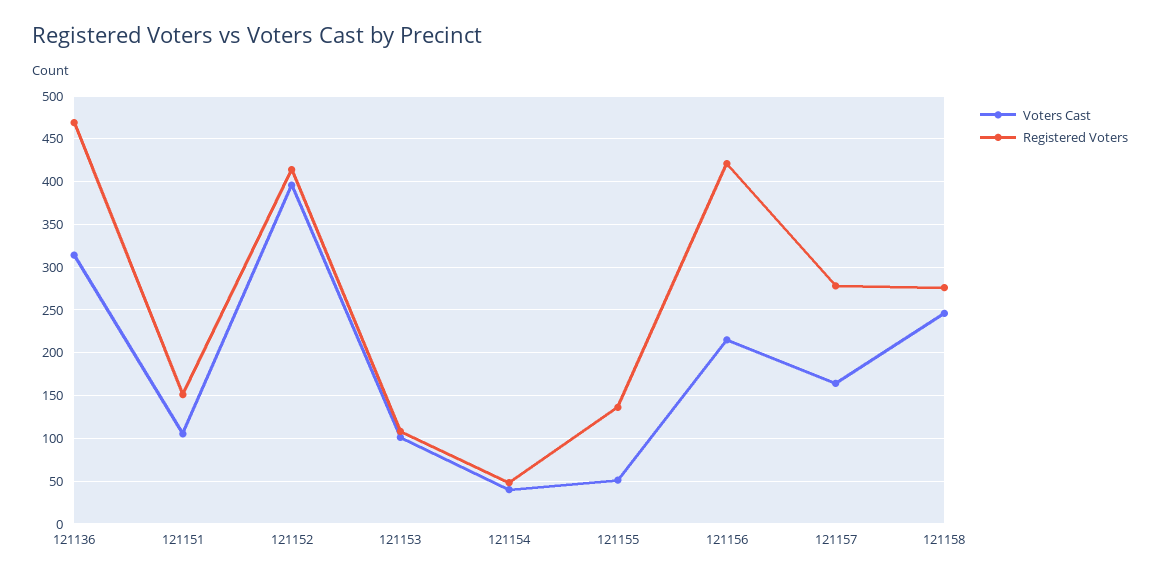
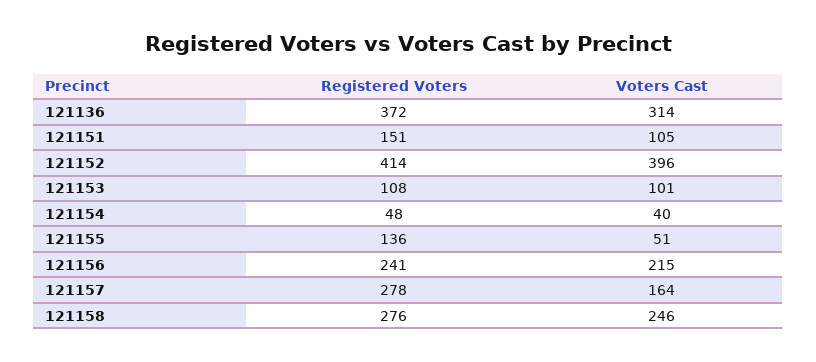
  {
    "Voters Cast": {
      "121136": 314,
      "121151": 105,
      "121152": 396,
      "121153": 101,
      "121154": 40,
      "121155": 51,
      "121156": 215,
      "121157": 164,
      "121158": 246
    },
    "Registered Voters": {
-     "121136": 470,
+     "121136": 372,
      "121151": 151,
      "121152": 414,
      "121153": 108,
      "121154": 48,
      "121155": 136,
-     "121156": 420,
+     "121156": 241,
      "121157": 278,
      "121158": 276
    }
  }

